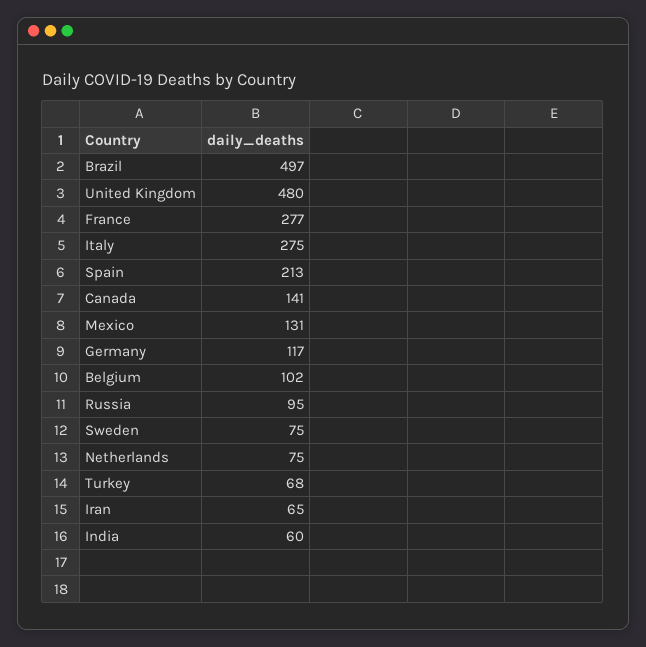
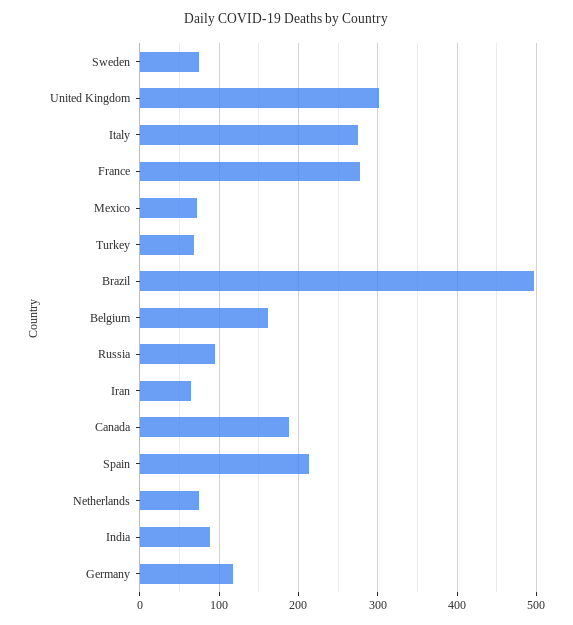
  {
    "Brazil": 497,
-   "United Kingdom": 480,
+   "United Kingdom": 300,
    "France": 277,
    "Italy": 275,
    "Spain": 213,
-   "Canada": 141,
+   "Canada": 190,
-   "Mexico": 131,
+   "Mexico": 70,
    "Germany": 117,
-   "Belgium": 102,
+   "Belgium": 160,
    "Russia": 95,
    "Sweden": 75,
    "Netherlands": 75,
    "Turkey": 68,
    "Iran": 65,
-   "India": 60
+   "India": 90
  }

